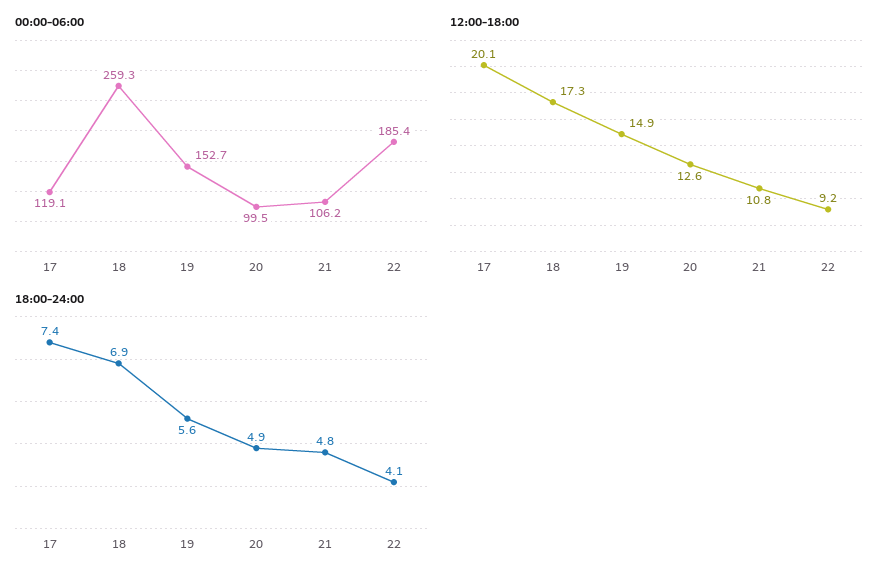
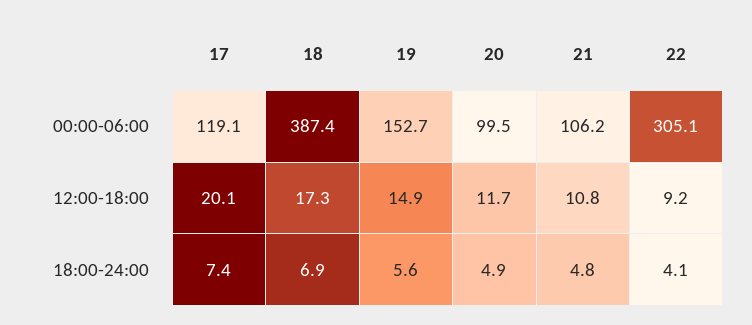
  {
    "00:00-06:00": {
      "17": 119.1,
-     "18": 259.3,
+     "18": 387.4,
      "19": 152.7,
      "20": 99.5,
      "21": 106.2,
-     "22": 185.4
+     "22": 305.1
    },
    "12:00-18:00": {
      "17": 20.1,
      "18": 17.3,
      "19": 14.9,
-     "20": 12.6,
+     "20": 11.7,
      "21": 10.8,
      "22": 9.2
    },
    "18:00-24:00": {
      "17": 7.4,
      "18": 6.9,
      "19": 5.6,
      "20": 4.9,
      "21": 4.8,
      "22": 4.1
    }
  }

